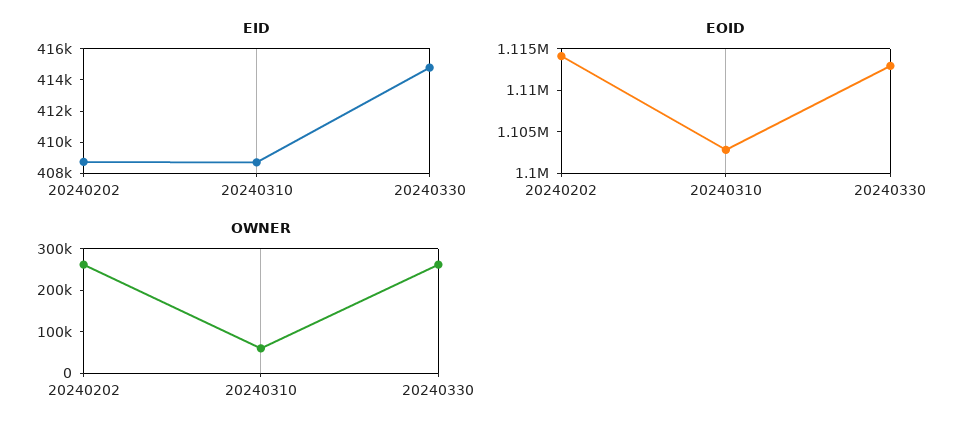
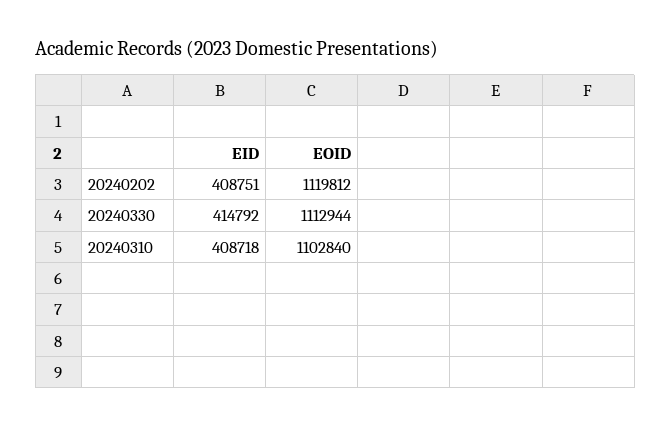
  {
    "EID": {
      "20240202": 408751,
      "20240310": 408718,
      "20240330": 414792
    },
    "EOID": {
-     "20240202": 1114000,
+     "20240202": 1119812,
      "20240310": 1102840,
      "20240330": 1112944
-   },
+   }
-   "OWNER": {
-     "20240202": 260000,
-     "20240310": 60000,
-     "20240330": 260000
-   }
  }

